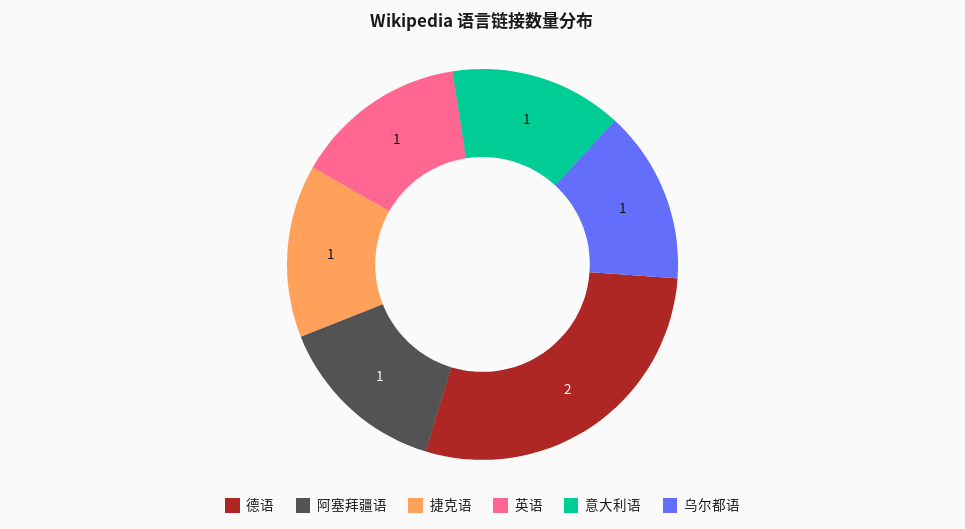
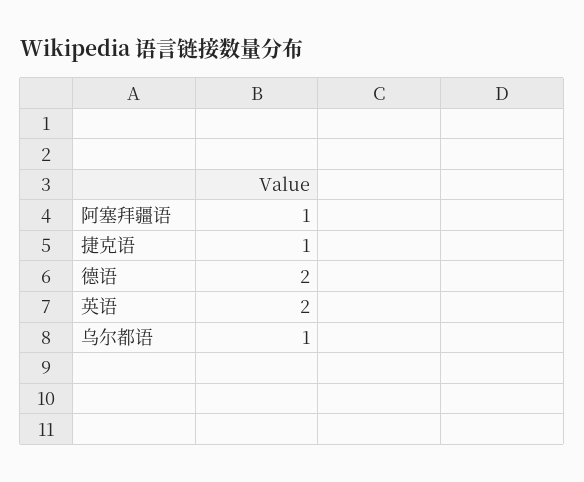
  {
    "德语": 2,
    "阿塞拜疆语": 1,
    "捷克语": 1,
-   "英语": 1,
+   "英语": 2,
-   "意大利语": 1,
    "乌尔都语": 1
  }

